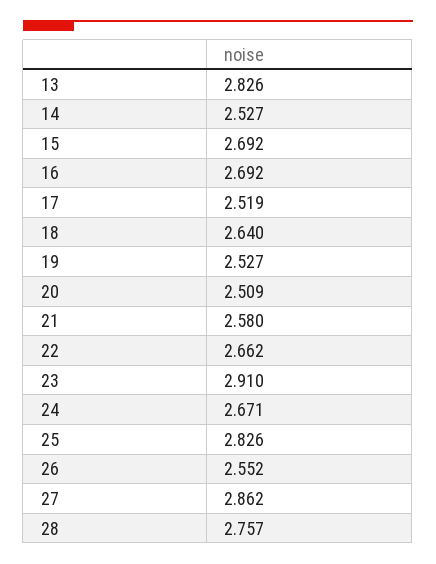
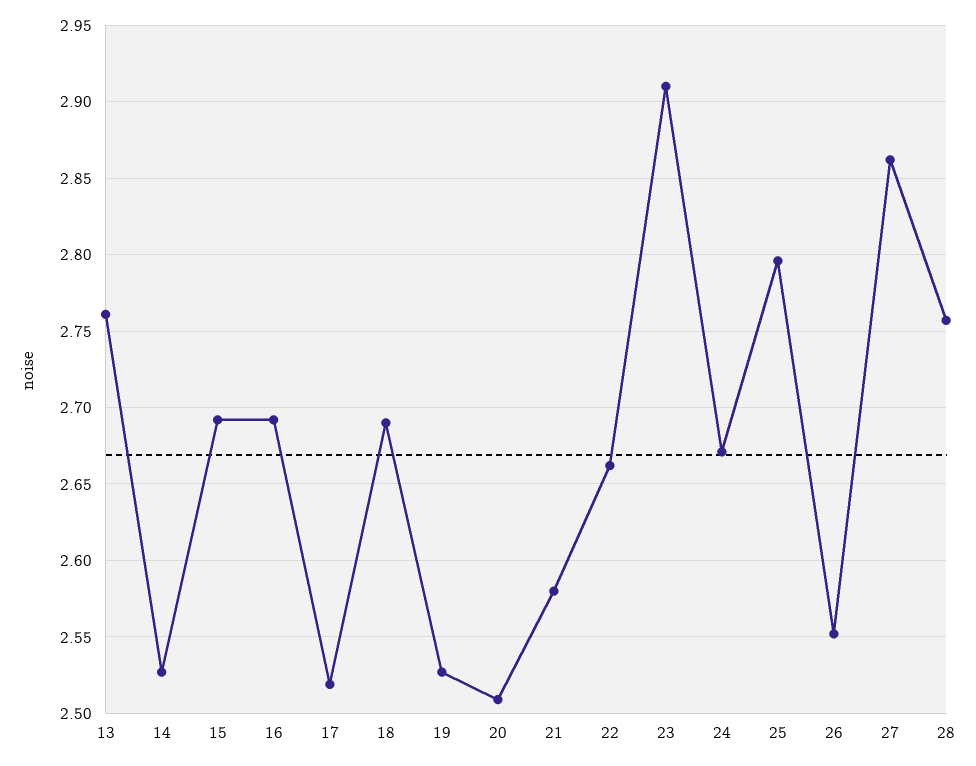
  {
-   "13": 2.826,
+   "13": 2.76,
    "14": 2.527,
    "15": 2.692,
    "16": 2.692,
    "17": 2.519,
-   "18": 2.64,
+   "18": 2.69,
    "19": 2.527,
    "20": 2.509,
    "21": 2.58,
    "22": 2.662,
    "23": 2.91,
    "24": 2.671,
-   "25": 2.826,
+   "25": 2.795,
    "26": 2.552,
    "27": 2.862,
    "28": 2.757
  }

